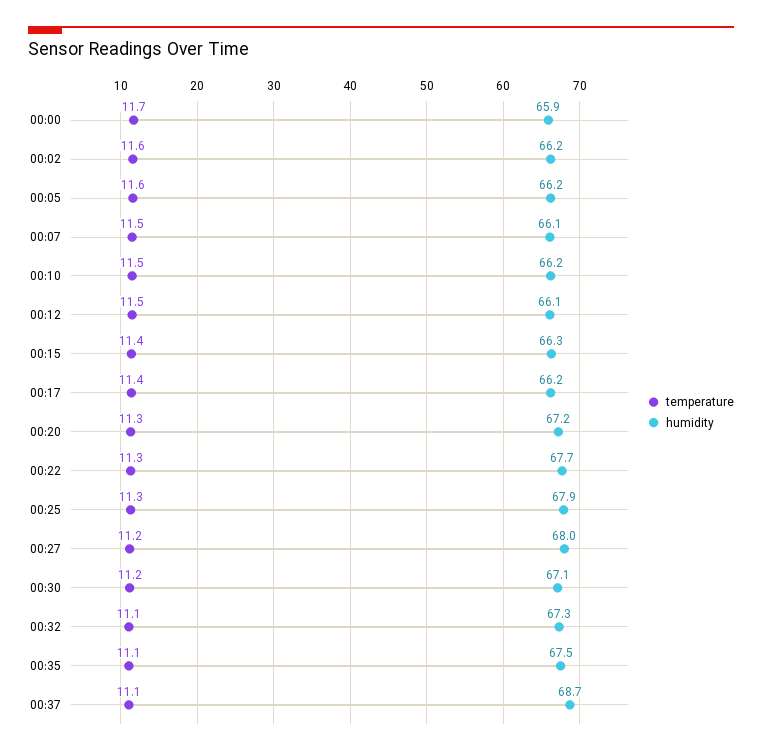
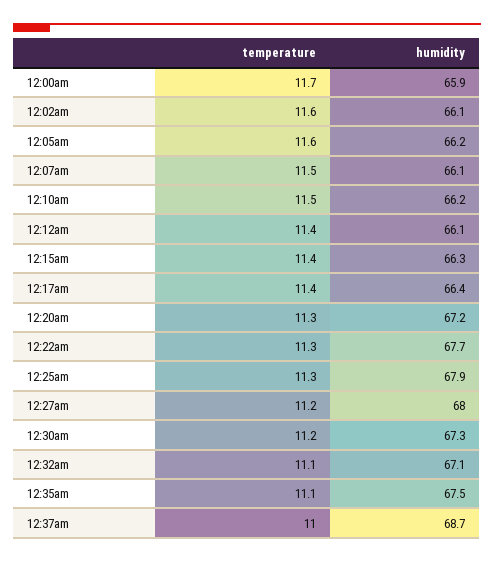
  {
    "temperature": {
      "00:00": 11.7,
      "00:02": 11.6,
      "00:05": 11.6,
      "00:07": 11.5,
      "00:10": 11.5,
-     "00:12": 11.5,
+     "00:12": 11.4,
      "00:15": 11.4,
      "00:17": 11.4,
      "00:20": 11.3,
      "00:22": 11.3,
      "00:25": 11.3,
      "00:27": 11.2,
      "00:30": 11.2,
      "00:32": 11.1,
      "00:35": 11.1,
-     "00:37": 11.1
+     "00:37": 11
    },
    "humidity": {
      "00:00": 65.9,
-     "00:02": 66.2,
+     "00:02": 66.1,
      "00:05": 66.2,
      "00:07": 66.1,
      "00:10": 66.2,
      "00:12": 66.1,
      "00:15": 66.3,
-     "00:17": 66.2,
+     "00:17": 66.4,
      "00:20": 67.2,
      "00:22": 67.7,
      "00:25": 67.9,
      "00:27": 68,
-     "00:30": 67.1,
+     "00:30": 67.3,
-     "00:32": 67.3,
+     "00:32": 67.1,
      "00:35": 67.5,
      "00:37": 68.7
    }
  }

